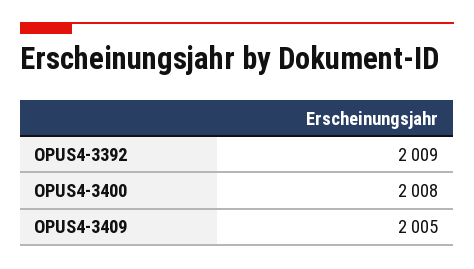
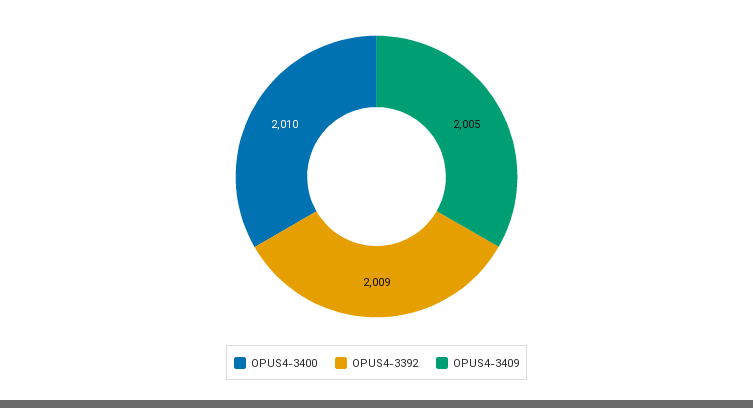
  {
    "OPUS4-3392": 2009,
-   "OPUS4-3400": 2008,
+   "OPUS4-3400": 2010,
    "OPUS4-3409": 2005
  }

